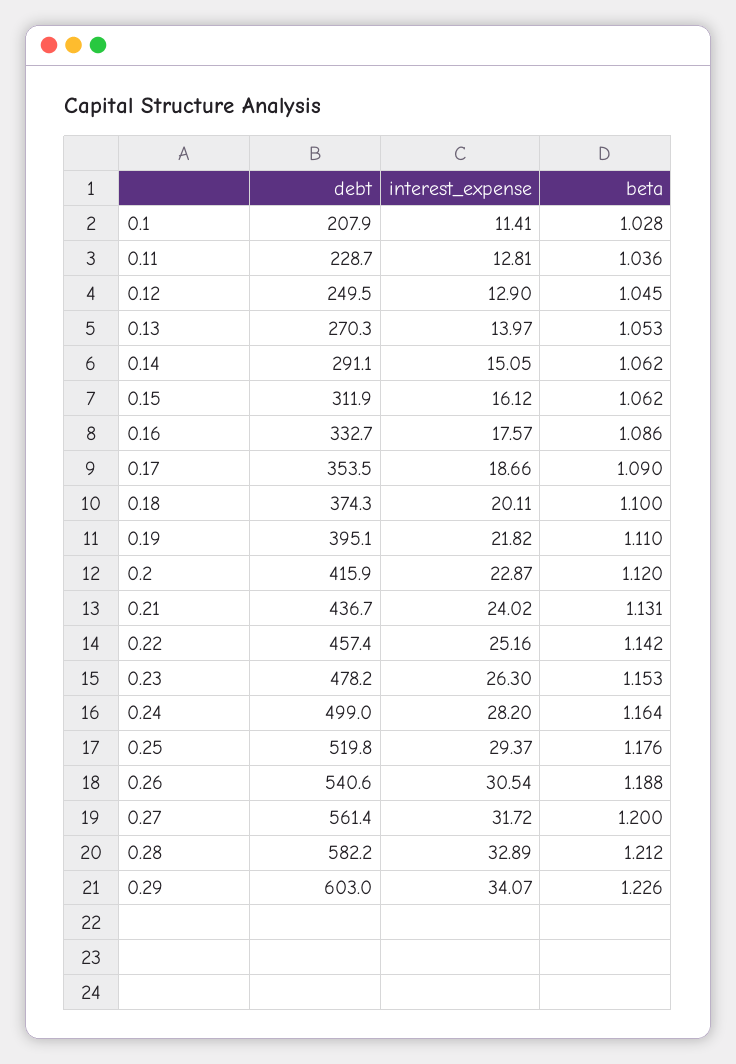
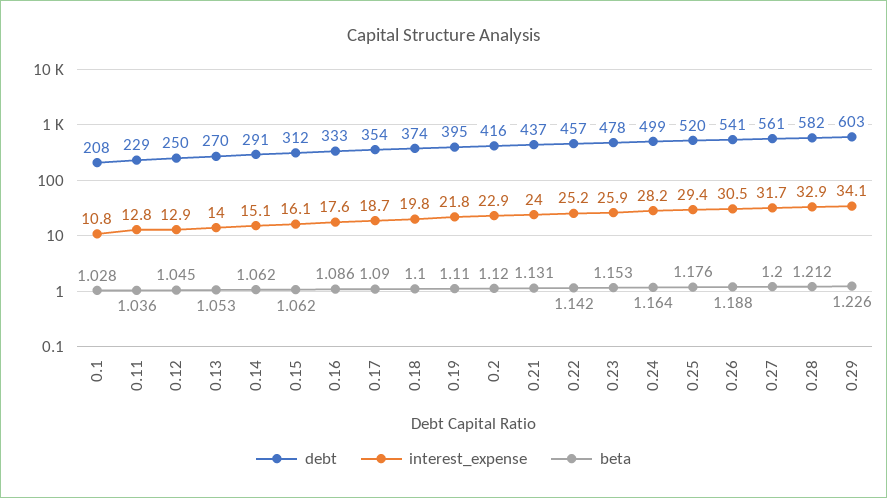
  {
    "debt": {
      "0.1": 207.9,
      "0.11": 228.7,
      "0.12": 249.5,
      "0.13": 270.3,
      "0.14": 291.1,
      "0.15": 311.9,
      "0.16": 332.7,
      "0.17": 353.5,
      "0.18": 374.3,
      "0.19": 395.1,
      "0.2": 415.9,
      "0.21": 436.7,
      "0.22": 457.4,
      "0.23": 478.2,
      "0.24": 499,
      "0.25": 519.8,
      "0.26": 540.6,
      "0.27": 561.4,
      "0.28": 582.2,
      "0.29": 603
    },
    "interest_expense": {
-     "0.1": 11.41,
+     "0.1": 10.8,
      "0.11": 12.81,
      "0.12": 12.9,
      "0.13": 13.97,
      "0.14": 15.05,
      "0.15": 16.12,
      "0.16": 17.57,
      "0.17": 18.66,
-     "0.18": 20.11,
+     "0.18": 19.8,
      "0.19": 21.82,
      "0.2": 22.87,
      "0.21": 24.02,
      "0.22": 25.16,
-     "0.23": 26.3,
+     "0.23": 25.9,
      "0.24": 28.2,
      "0.25": 29.37,
      "0.26": 30.54,
      "0.27": 31.72,
      "0.28": 32.89,
      "0.29": 34.07
    },
    "beta": {
      "0.1": 1.028,
      "0.11": 1.036,
      "0.12": 1.045,
      "0.13": 1.053,
      "0.14": 1.062,
      "0.15": 1.062,
      "0.16": 1.086,
      "0.17": 1.09,
      "0.18": 1.1,
      "0.19": 1.11,
      "0.2": 1.12,
      "0.21": 1.131,
      "0.22": 1.142,
      "0.23": 1.153,
      "0.24": 1.164,
      "0.25": 1.176,
      "0.26": 1.188,
      "0.27": 1.2,
      "0.28": 1.212,
      "0.29": 1.226
    }
  }

